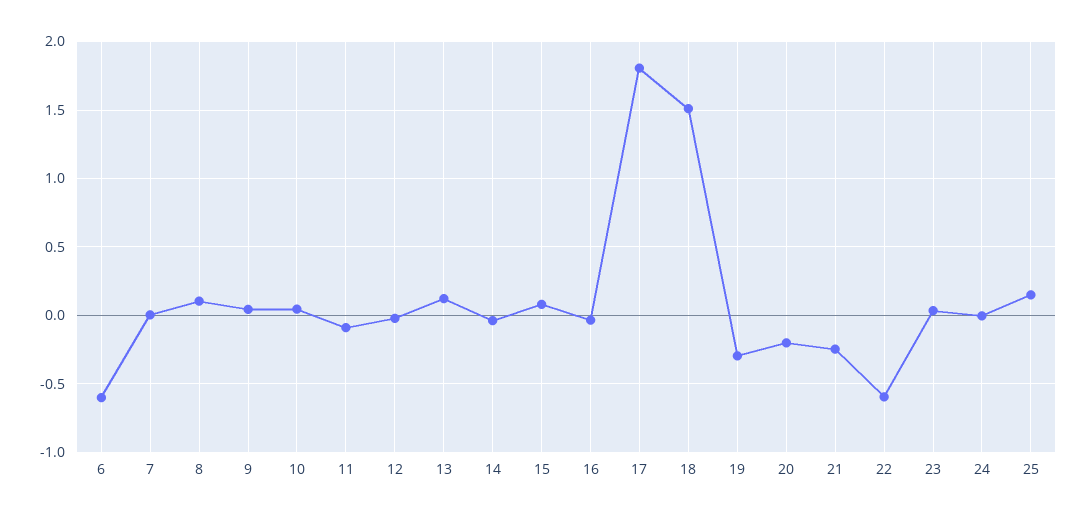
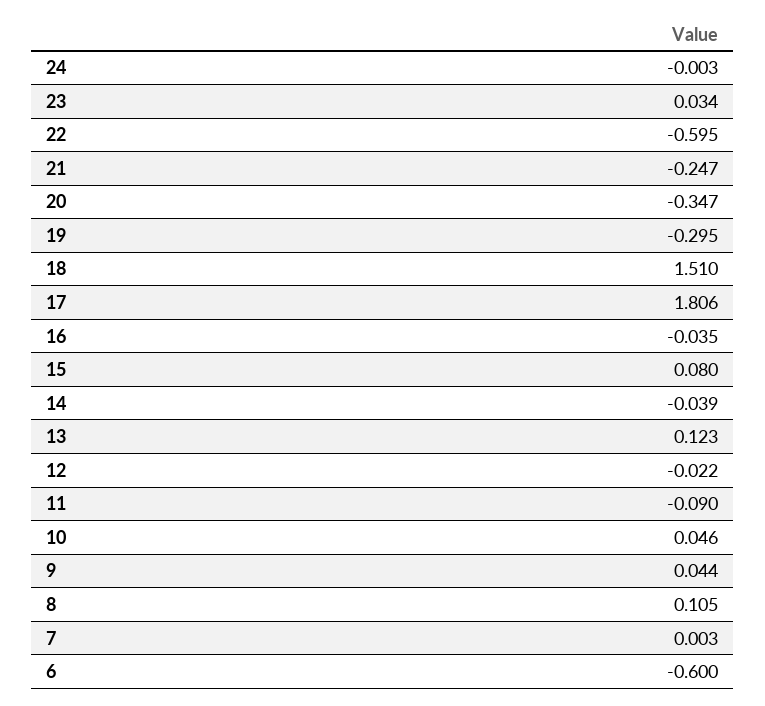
  {
    "6": -0.6,
    "7": 0.003,
    "8": 0.105,
    "9": 0.044,
    "10": 0.046,
    "11": -0.09,
    "12": -0.022,
    "13": 0.123,
    "14": -0.039,
    "15": 0.08,
    "16": -0.035,
    "17": 1.806,
    "18": 1.51,
    "19": -0.295,
-   "20": -0.2,
+   "20": -0.347,
    "21": -0.247,
    "22": -0.595,
    "23": 0.034,
-   "24": -0.003,
+   "24": -0.003
-   "25": 0.15
  }

